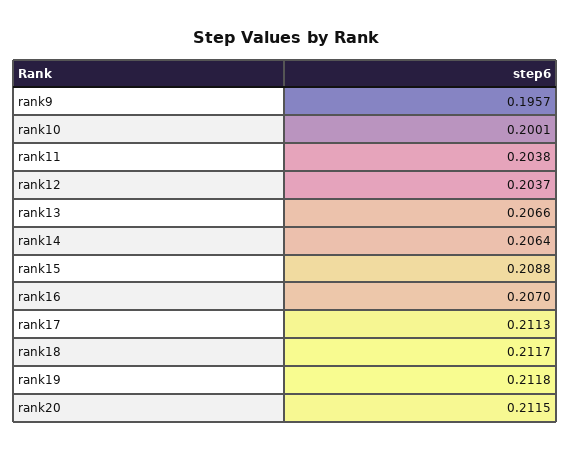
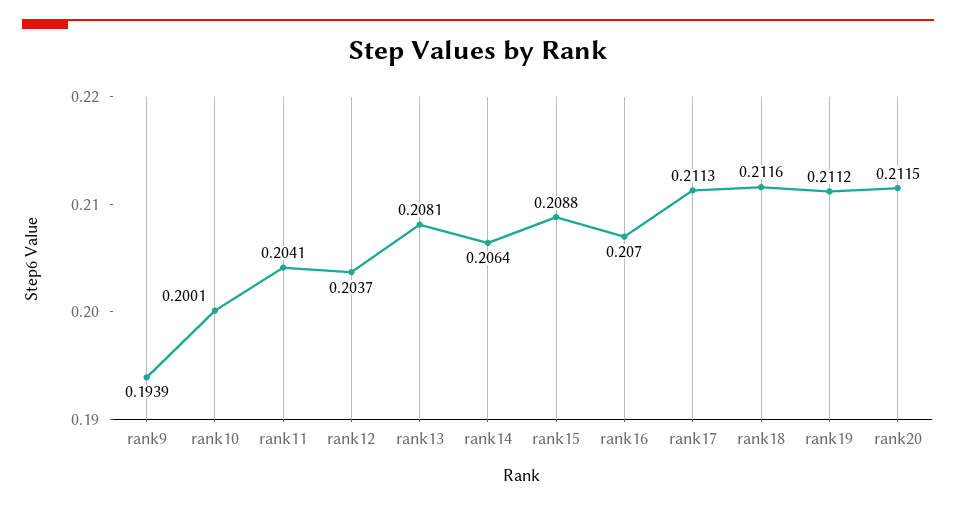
  {
-   "rank9": 0.1957,
+   "rank9": 0.1939,
    "rank10": 0.2001,
-   "rank11": 0.2038,
+   "rank11": 0.2041,
    "rank12": 0.2037,
-   "rank13": 0.2066,
+   "rank13": 0.2081,
    "rank14": 0.2064,
    "rank15": 0.2088,
    "rank16": 0.207,
    "rank17": 0.2113,
-   "rank18": 0.2117,
+   "rank18": 0.2116,
-   "rank19": 0.2118,
+   "rank19": 0.2112,
    "rank20": 0.2115
  }

